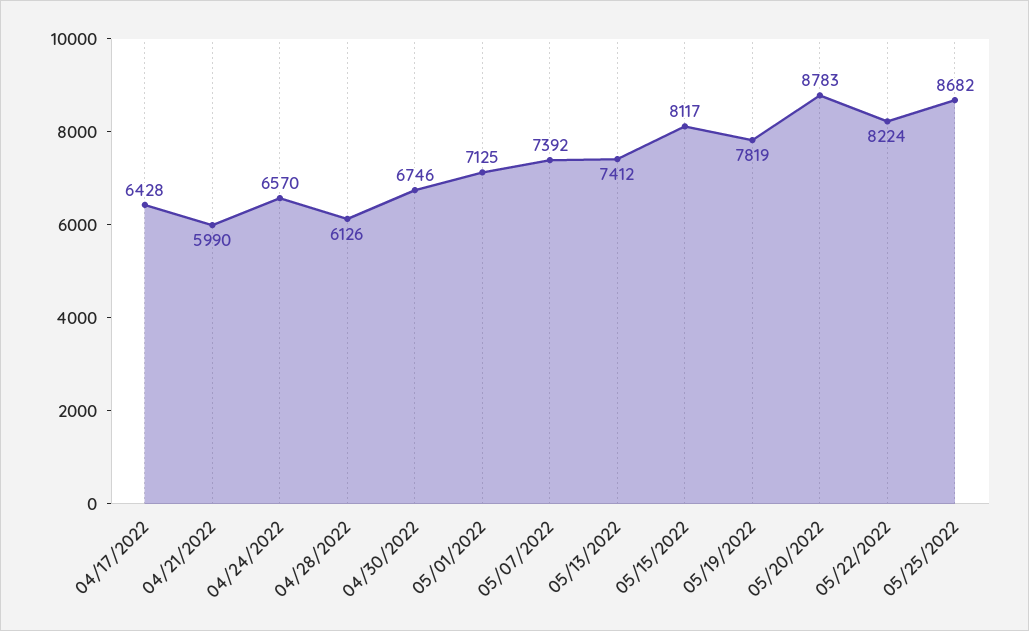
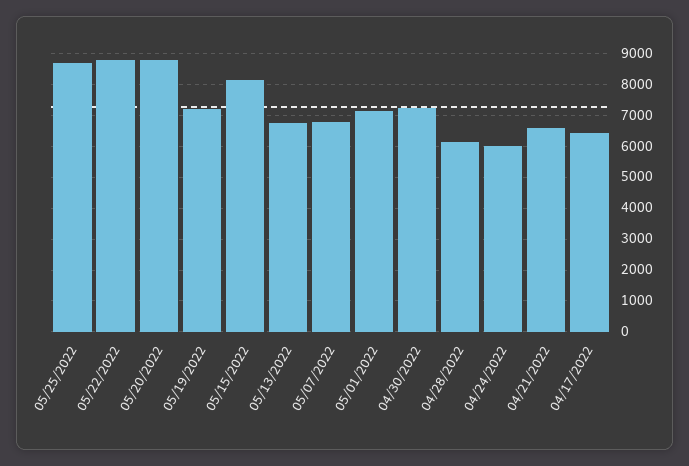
  {
    "04/17/2022": 6428,
-   "04/21/2022": 5990,
+   "04/21/2022": 6600,
-   "04/24/2022": 6570,
+   "04/24/2022": 6000,
    "04/28/2022": 6126,
-   "04/30/2022": 6746,
+   "04/30/2022": 7200,
    "05/01/2022": 7125,
-   "05/07/2022": 7392,
+   "05/07/2022": 6800,
-   "05/13/2022": 7412,
+   "05/13/2022": 6800,
    "05/15/2022": 8117,
-   "05/19/2022": 7819,
+   "05/19/2022": 7200,
    "05/20/2022": 8783,
-   "05/22/2022": 8224,
+   "05/22/2022": 8800,
    "05/25/2022": 8682
  }

